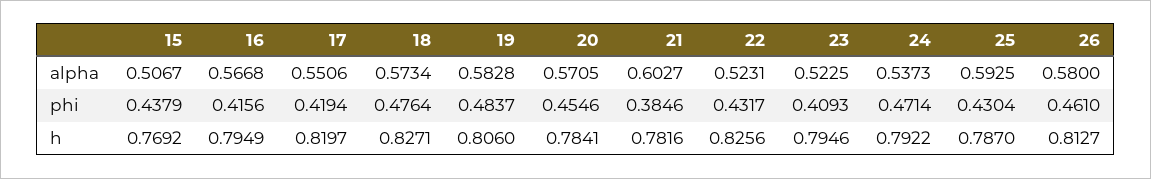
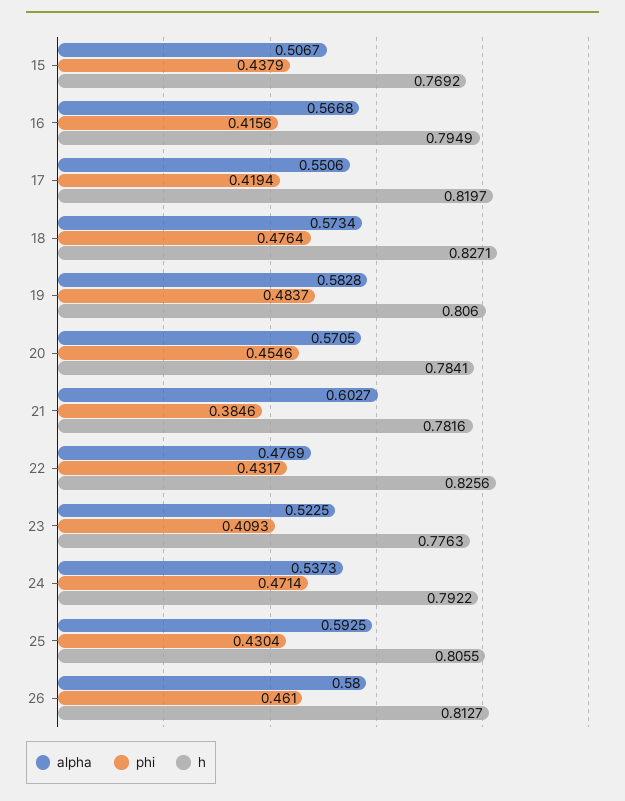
  {
    "alpha": {
      "15": 0.5067,
      "16": 0.5668,
      "17": 0.5506,
      "18": 0.5734,
      "19": 0.5828,
      "20": 0.5705,
      "21": 0.6027,
-     "22": 0.5231,
+     "22": 0.4769,
      "23": 0.5225,
      "24": 0.5373,
      "25": 0.5925,
      "26": 0.58
    },
    "phi": {
      "15": 0.4379,
      "16": 0.4156,
      "17": 0.4194,
      "18": 0.4764,
      "19": 0.4837,
      "20": 0.4546,
      "21": 0.3846,
      "22": 0.4317,
      "23": 0.4093,
      "24": 0.4714,
      "25": 0.4304,
      "26": 0.461
    },
    "h": {
      "15": 0.7692,
      "16": 0.7949,
      "17": 0.8197,
      "18": 0.8271,
      "19": 0.806,
      "20": 0.7841,
      "21": 0.7816,
      "22": 0.8256,
-     "23": 0.7946,
+     "23": 0.7763,
      "24": 0.7922,
-     "25": 0.787,
+     "25": 0.8055,
      "26": 0.8127
    }
  }

